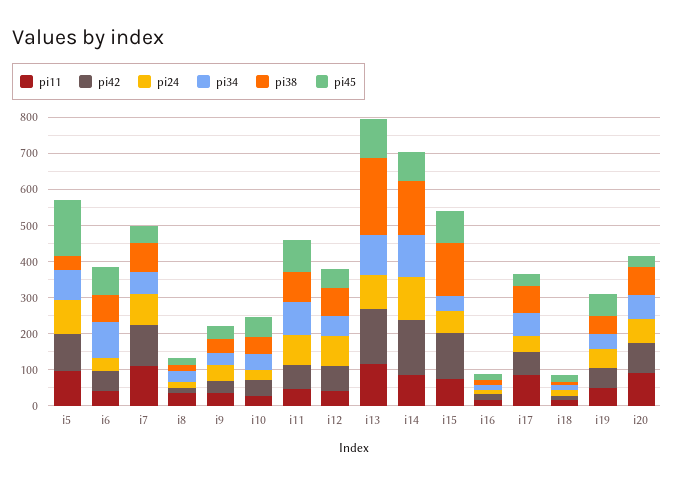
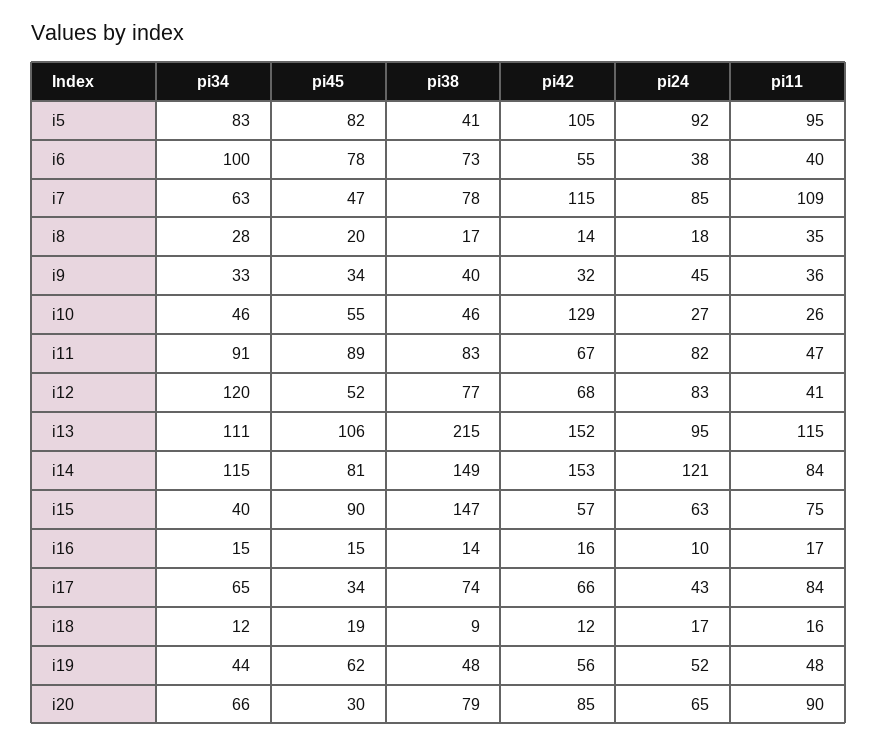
  {
    "pi11": {
      "i5": 95,
      "i6": 40,
      "i7": 109,
      "i8": 35,
      "i9": 36,
      "i10": 26,
      "i11": 47,
      "i12": 41,
      "i13": 115,
      "i14": 84,
      "i15": 75,
      "i16": 17,
      "i17": 84,
      "i18": 16,
      "i19": 48,
      "i20": 90
    },
    "pi42": {
      "i5": 105,
      "i6": 55,
      "i7": 115,
      "i8": 14,
      "i9": 32,
-     "i10": 50,
+     "i10": 129,
      "i11": 67,
      "i12": 68,
      "i13": 152,
      "i14": 153,
-     "i15": 125,
+     "i15": 57,
      "i16": 16,
      "i17": 66,
      "i18": 12,
      "i19": 56,
      "i20": 85
    },
    "pi24": {
      "i5": 92,
      "i6": 38,
      "i7": 85,
      "i8": 18,
      "i9": 45,
      "i10": 27,
      "i11": 82,
      "i12": 83,
      "i13": 95,
      "i14": 121,
      "i15": 63,
      "i16": 10,
      "i17": 43,
      "i18": 17,
      "i19": 52,
      "i20": 65
    },
    "pi34": {
      "i5": 83,
      "i6": 100,
      "i7": 63,
      "i8": 28,
      "i9": 33,
      "i10": 46,
      "i11": 91,
-     "i12": 50,
+     "i12": 120,
      "i13": 111,
      "i14": 115,
      "i15": 40,
      "i16": 15,
      "i17": 65,
      "i18": 12,
      "i19": 44,
      "i20": 66
    },
    "pi38": {
      "i5": 41,
      "i6": 73,
      "i7": 78,
      "i8": 17,
      "i9": 40,
      "i10": 46,
      "i11": 83,
      "i12": 77,
      "i13": 215,
      "i14": 149,
      "i15": 147,
      "i16": 14,
      "i17": 74,
      "i18": 9,
      "i19": 48,
      "i20": 79
    },
    "pi45": {
-     "i5": 150,
+     "i5": 82,
      "i6": 78,
      "i7": 47,
      "i8": 20,
      "i9": 34,
      "i10": 55,
      "i11": 89,
      "i12": 52,
      "i13": 106,
      "i14": 81,
      "i15": 90,
      "i16": 15,
      "i17": 34,
      "i18": 19,
      "i19": 62,
      "i20": 30
    }
  }

